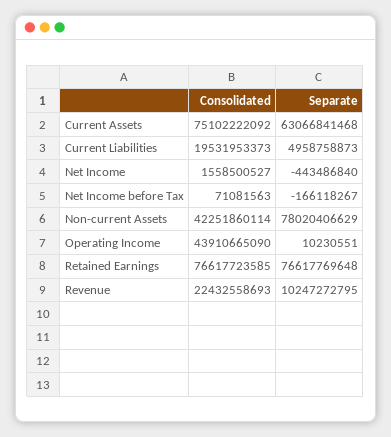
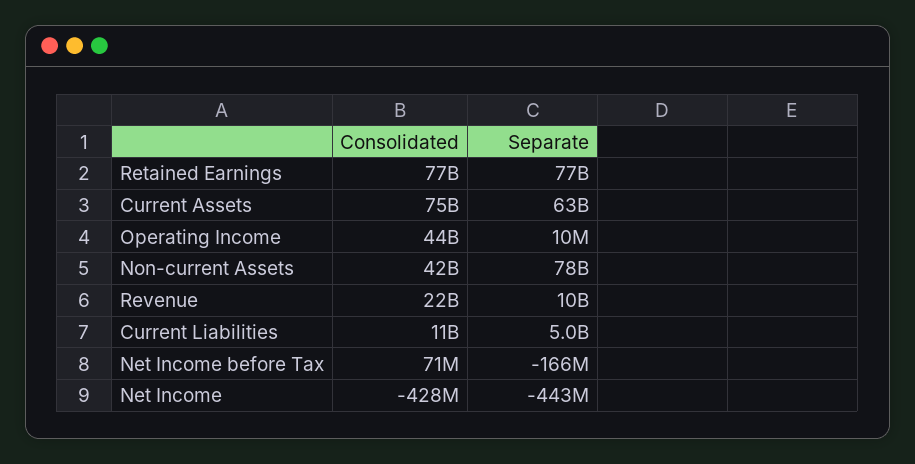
  {
    "Consolidated": {
      "Current Assets": 75102222092,
-     "Current Liabilities": 19531953373,
+     "Current Liabilities": 11000000000,
-     "Net Income": 1558500527,
+     "Net Income": -428000000,
      "Net Income before Tax": 71081563,
      "Non-current Assets": 42251860114,
      "Operating Income": 43910665090,
      "Retained Earnings": 76617723585,
      "Revenue": 22432558693
    },
    "Separate": {
      "Current Assets": 63066841468,
      "Current Liabilities": 4958758873,
      "Net Income": -443486840,
      "Net Income before Tax": -166118267,
      "Non-current Assets": 78020406629,
      "Operating Income": 10230551,
      "Retained Earnings": 76617769648,
      "Revenue": 10247272795
    }
  }

